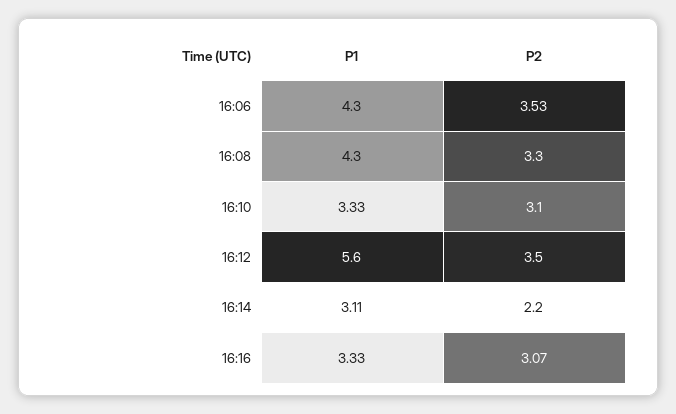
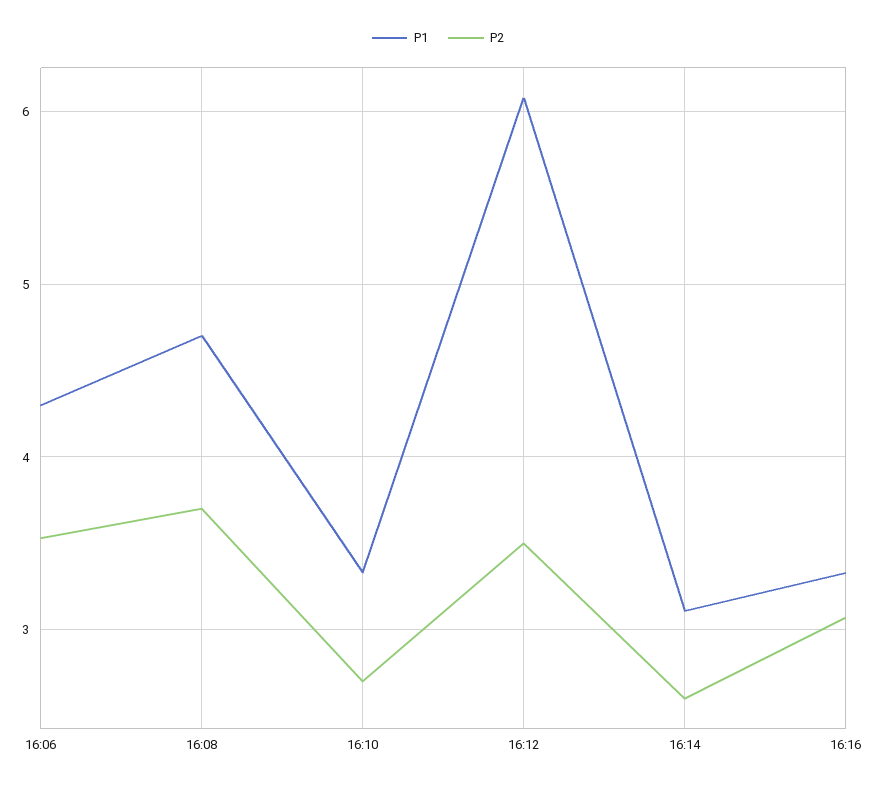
  {
    "P1": {
      "16:06": 4.3,
-     "16:08": 4.3,
+     "16:08": 4.7,
      "16:10": 3.33,
-     "16:12": 5.6,
+     "16:12": 6.1,
      "16:14": 3.11,
      "16:16": 3.33
    },
    "P2": {
      "16:06": 3.53,
-     "16:08": 3.3,
+     "16:08": 3.7,
-     "16:10": 3.1,
+     "16:10": 2.7,
      "16:12": 3.5,
-     "16:14": 2.2,
+     "16:14": 2.6,
      "16:16": 3.07
    }
  }

